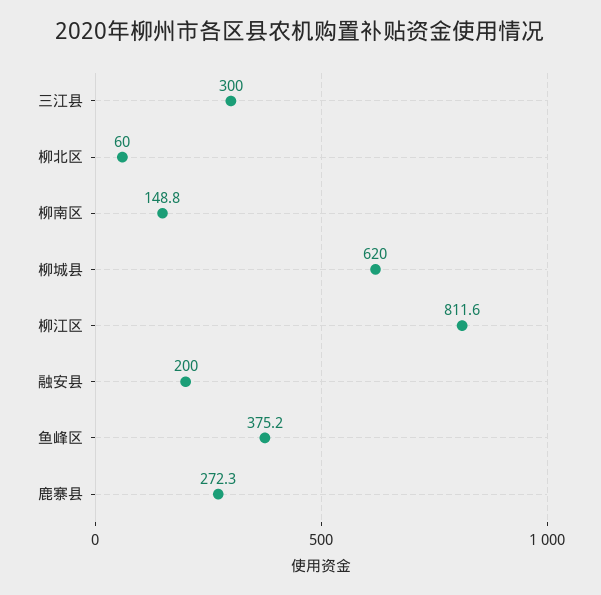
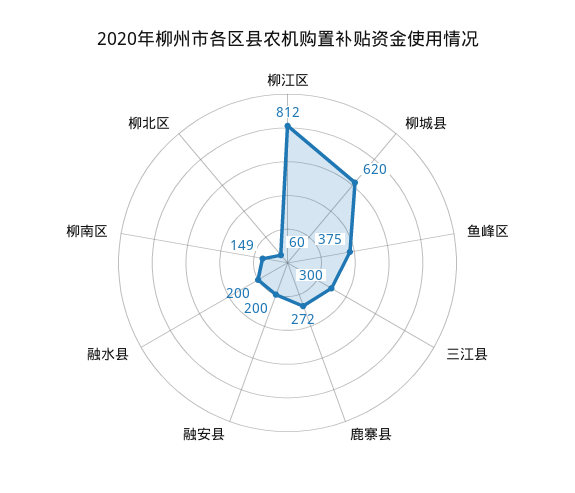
  {
    "三江县": 300,
    "柳北区": 60,
    "柳南区": 148.8,
    "柳城县": 620,
    "柳江区": 811.6,
    "融安县": 200,
    "鱼峰区": 375.2,
-   "鹿寨县": 272.3
+   "鹿寨县": 272.3,
+   "融水县": 200
  }

